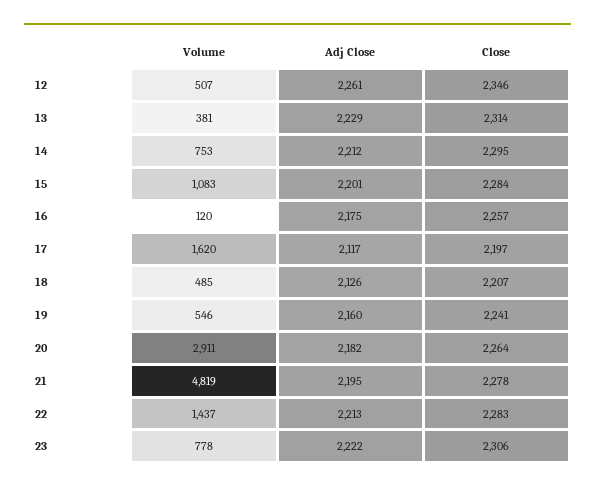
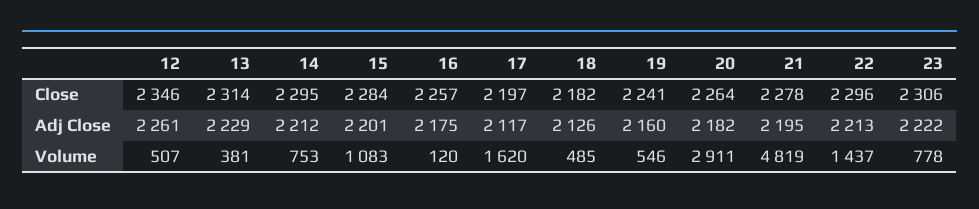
  {
    "Volume": {
      "12": 507,
      "13": 381,
      "14": 753,
      "15": 1083,
      "16": 120,
      "17": 1620,
      "18": 485,
      "19": 546,
      "20": 2911,
      "21": 4819,
      "22": 1437,
      "23": 778
    },
    "Adj Close": {
      "12": 2261,
      "13": 2229,
      "14": 2212,
      "15": 2201,
      "16": 2175,
      "17": 2117,
      "18": 2126,
      "19": 2160,
      "20": 2182,
      "21": 2195,
      "22": 2213,
      "23": 2222
    },
    "Close": {
      "12": 2346,
      "13": 2314,
      "14": 2295,
      "15": 2284,
      "16": 2257,
      "17": 2197,
-     "18": 2207,
+     "18": 2182,
      "19": 2241,
      "20": 2264,
      "21": 2278,
-     "22": 2283,
+     "22": 2296,
      "23": 2306
    }
  }

